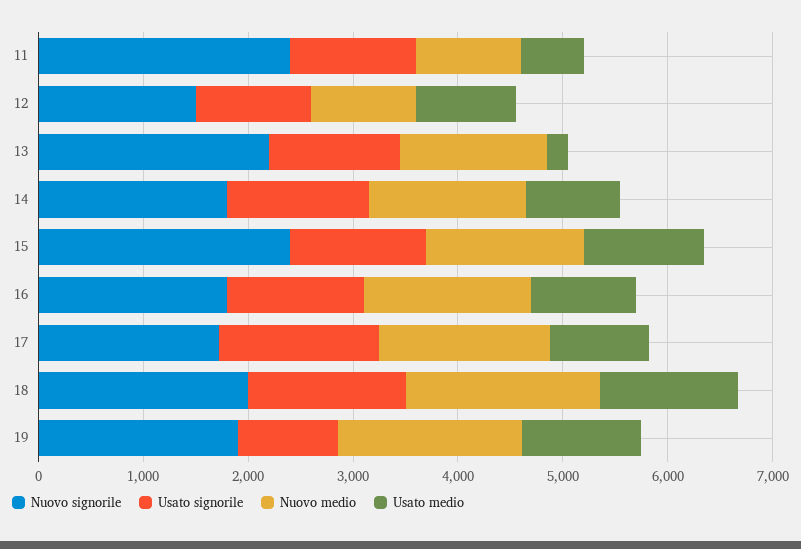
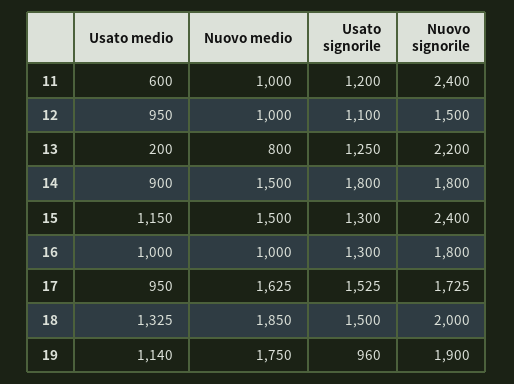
  {
    "Nuovo signorile": {
      "11": 2400,
      "12": 1500,
      "13": 2200,
      "14": 1800,
      "15": 2400,
      "16": 1800,
      "17": 1725,
      "18": 2000,
      "19": 1900
    },
    "Usato signorile": {
      "11": 1200,
      "12": 1100,
      "13": 1250,
-     "14": 1400,
+     "14": 1800,
      "15": 1300,
      "16": 1300,
      "17": 1525,
      "18": 1500,
      "19": 960
    },
    "Nuovo medio": {
      "11": 1000,
      "12": 1000,
-     "13": 1400,
+     "13": 800,
      "14": 1500,
      "15": 1500,
-     "16": 1600,
+     "16": 1000,
      "17": 1625,
      "18": 1850,
      "19": 1750
    },
    "Usato medio": {
      "11": 600,
      "12": 950,
      "13": 200,
      "14": 900,
      "15": 1150,
      "16": 1000,
      "17": 950,
      "18": 1325,
      "19": 1140
    }
  }

